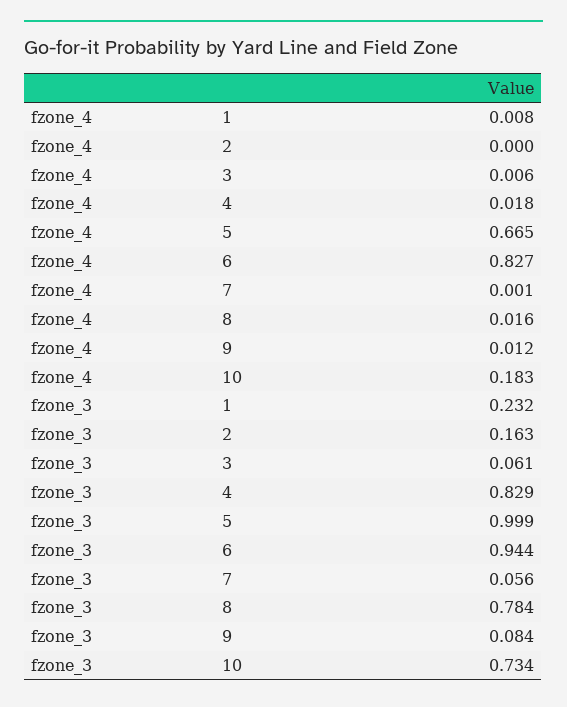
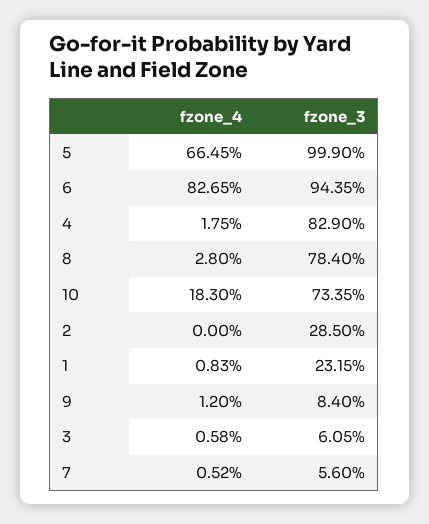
  {
    "fzone_4": {
      "1": 0.0083,
      "2": 0,
      "3": 0.0058,
      "4": 0.0175,
      "5": 0.6645,
      "6": 0.8265,
-     "7": 0.001,
+     "7": 0.0052,
-     "8": 0.016,
+     "8": 0.028,
      "9": 0.012,
      "10": 0.183
    },
    "fzone_3": {
      "1": 0.2315,
-     "2": 0.163,
+     "2": 0.285,
      "3": 0.0605,
      "4": 0.829,
      "5": 0.999,
      "6": 0.9435,
      "7": 0.056,
      "8": 0.784,
      "9": 0.084,
      "10": 0.7335
    }
  }

